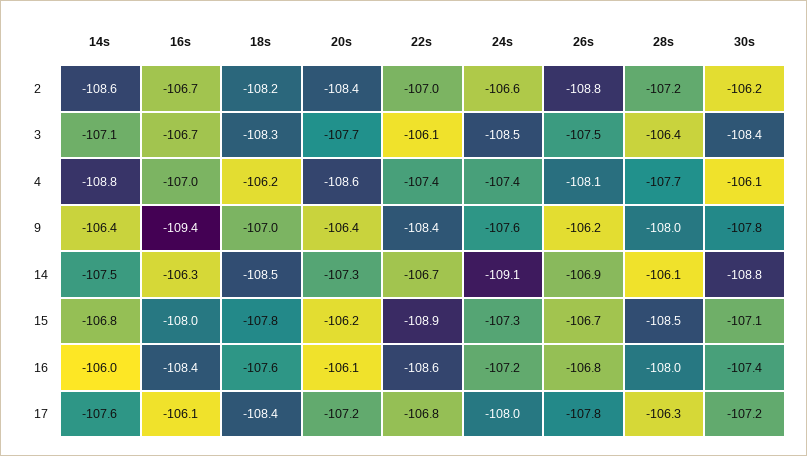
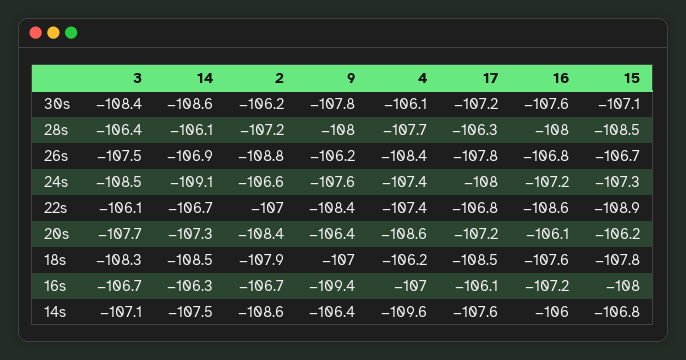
  {
    "14s": {
      "2": -108.6,
      "3": -107.1,
-     "4": -108.8,
+     "4": -109.6,
      "9": -106.4,
      "14": -107.5,
      "15": -106.8,
      "16": -106,
      "17": -107.6
    },
    "16s": {
      "2": -106.7,
      "3": -106.7,
      "4": -107,
      "9": -109.4,
      "14": -106.3,
      "15": -108,
-     "16": -108.4,
+     "16": -107.2,
      "17": -106.1
    },
    "18s": {
-     "2": -108.2,
+     "2": -107.9,
      "3": -108.3,
      "4": -106.2,
      "9": -107,
      "14": -108.5,
      "15": -107.8,
      "16": -107.6,
-     "17": -108.4
+     "17": -108.5
    },
    "20s": {
      "2": -108.4,
      "3": -107.7,
      "4": -108.6,
      "9": -106.4,
      "14": -107.3,
      "15": -106.2,
      "16": -106.1,
      "17": -107.2
    },
    "22s": {
      "2": -107,
      "3": -106.1,
      "4": -107.4,
      "9": -108.4,
      "14": -106.7,
      "15": -108.9,
      "16": -108.6,
      "17": -106.8
    },
    "24s": {
      "2": -106.6,
      "3": -108.5,
      "4": -107.4,
      "9": -107.6,
      "14": -109.1,
      "15": -107.3,
      "16": -107.2,
      "17": -108
    },
    "26s": {
      "2": -108.8,
      "3": -107.5,
-     "4": -108.1,
+     "4": -108.4,
      "9": -106.2,
      "14": -106.9,
      "15": -106.7,
      "16": -106.8,
      "17": -107.8
    },
    "28s": {
      "2": -107.2,
      "3": -106.4,
      "4": -107.7,
      "9": -108,
      "14": -106.1,
      "15": -108.5,
      "16": -108,
      "17": -106.3
    },
    "30s": {
      "2": -106.2,
      "3": -108.4,
      "4": -106.1,
      "9": -107.8,
-     "14": -108.8,
+     "14": -108.6,
      "15": -107.1,
-     "16": -107.4,
+     "16": -107.6,
      "17": -107.2
    }
  }

